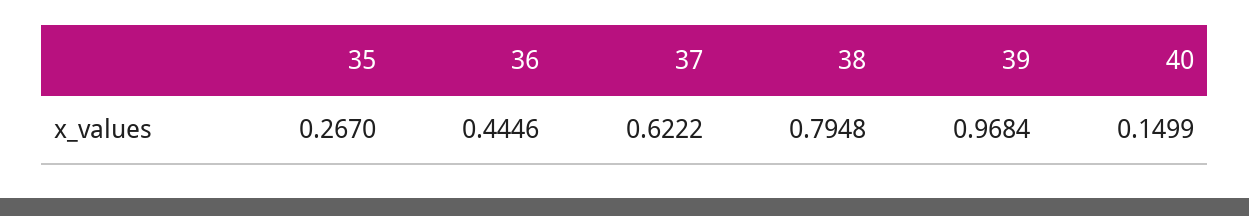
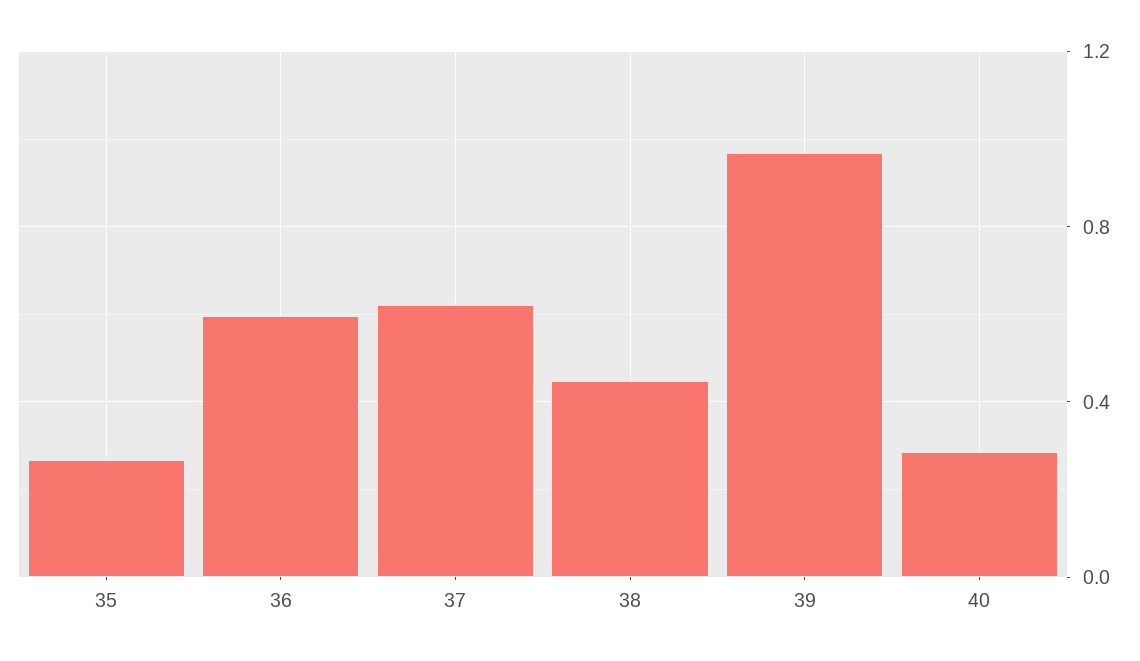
  {
    "35": 0.267,
-   "36": 0.4446,
+   "36": 0.6,
    "37": 0.6222,
-   "38": 0.7948,
+   "38": 0.45,
    "39": 0.9684,
-   "40": 0.1499
+   "40": 0.3
  }

